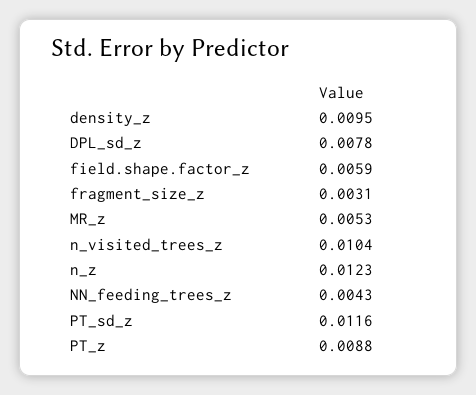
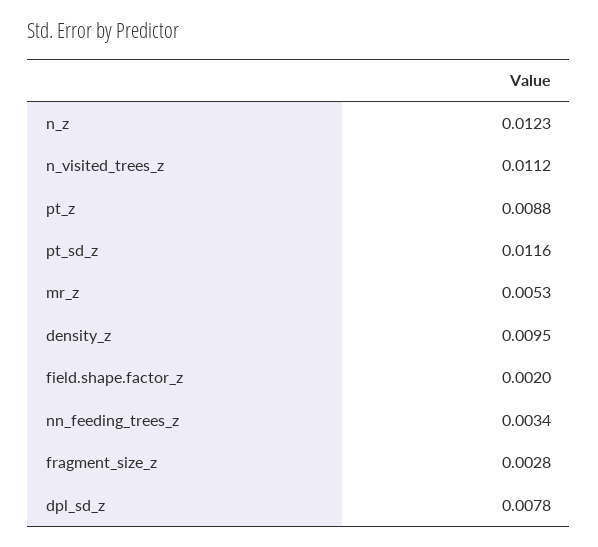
  {
    "density_z": 0.0095,
    "DPL_sd_z": 0.0078,
-   "field.shape.factor_z": 0.0059,
+   "field.shape.factor_z": 0.002,
-   "fragment_size_z": 0.0031,
+   "fragment_size_z": 0.0028,
    "MR_z": 0.0053,
-   "n_visited_trees_z": 0.0104,
+   "n_visited_trees_z": 0.0112,
    "n_z": 0.0123,
-   "NN_feeding_trees_z": 0.0043,
+   "NN_feeding_trees_z": 0.0034,
    "PT_sd_z": 0.0116,
    "PT_z": 0.0088
  }

